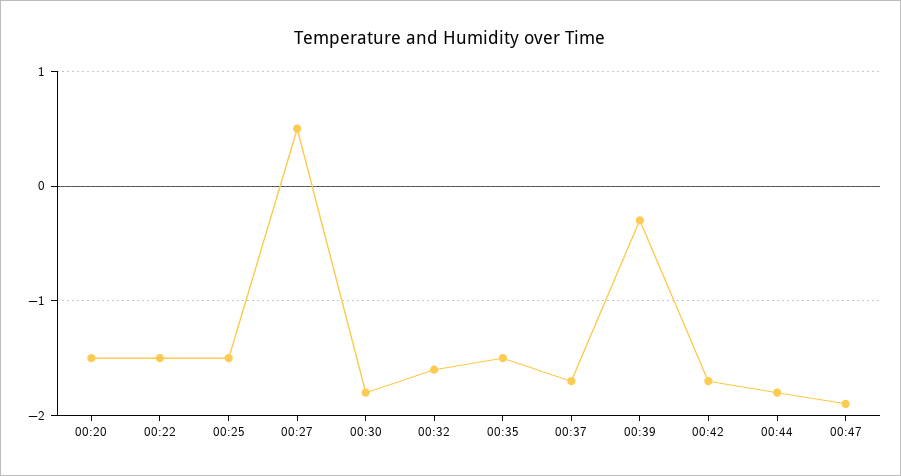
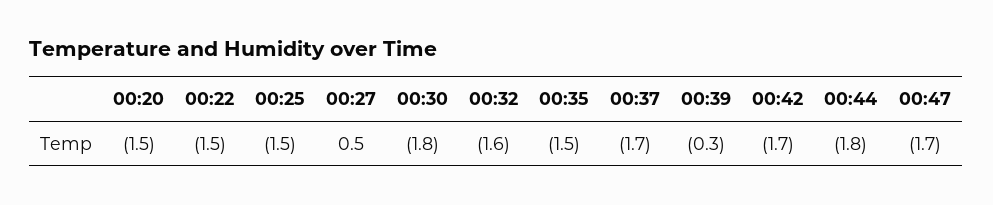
  {
    "00:20": -1.5,
    "00:22": -1.5,
    "00:25": -1.5,
    "00:27": 0.5,
    "00:30": -1.8,
    "00:32": -1.6,
    "00:35": -1.5,
    "00:37": -1.7,
    "00:39": -0.3,
    "00:42": -1.7,
    "00:44": -1.8,
-   "00:47": -1.9
+   "00:47": -1.7
  }

